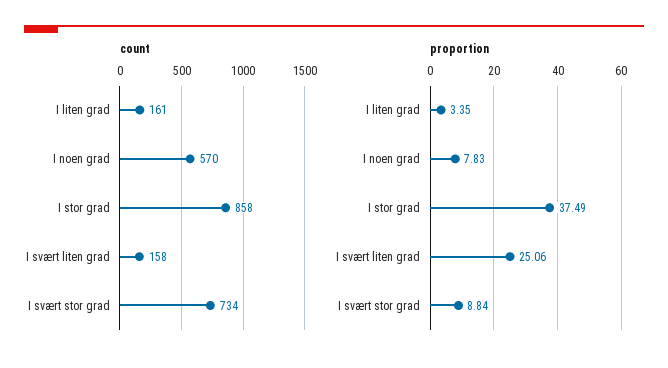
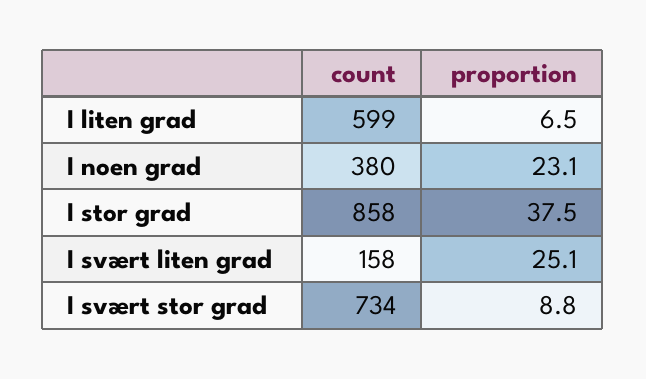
  {
    "count": {
-     "I liten grad": 161,
+     "I liten grad": 599,
-     "I noen grad": 570,
+     "I noen grad": 380,
      "I stor grad": 858,
      "I svært liten grad": 158,
      "I svært stor grad": 734
    },
    "proportion": {
-     "I liten grad": 3.35,
+     "I liten grad": 6.5,
-     "I noen grad": 7.83,
+     "I noen grad": 23.1,
      "I stor grad": 37.49,
      "I svært liten grad": 25.06,
      "I svært stor grad": 8.84
    }
  }

